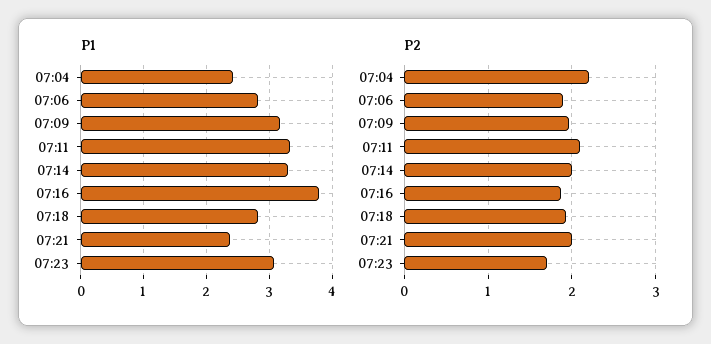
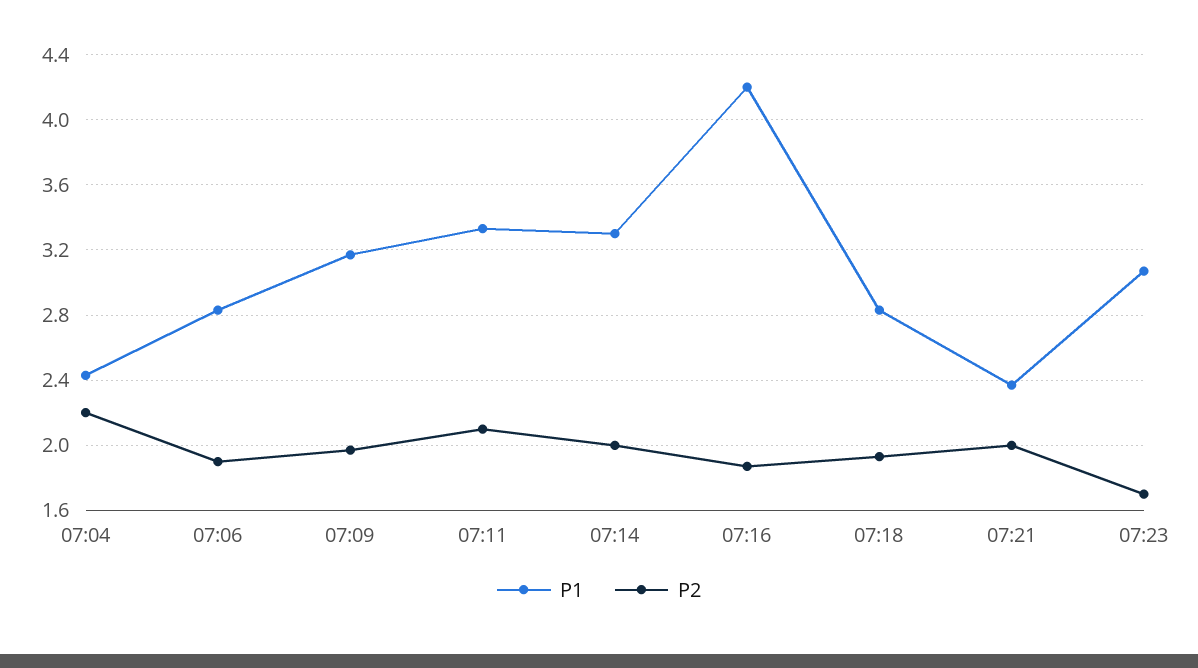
  {
    "P1": {
      "07:04": 2.45,
      "07:06": 2.85,
      "07:09": 3.15,
      "07:11": 3.35,
      "07:14": 3.3,
-     "07:16": 3.8,
+     "07:16": 4.2,
      "07:18": 2.85,
      "07:21": 2.35,
      "07:23": 3.05
    },
    "P2": {
      "07:04": 2.2,
      "07:06": 1.9,
      "07:09": 1.95,
      "07:11": 2.1,
      "07:14": 2,
      "07:16": 1.85,
      "07:18": 1.95,
      "07:21": 2,
      "07:23": 1.7
    }
  }

